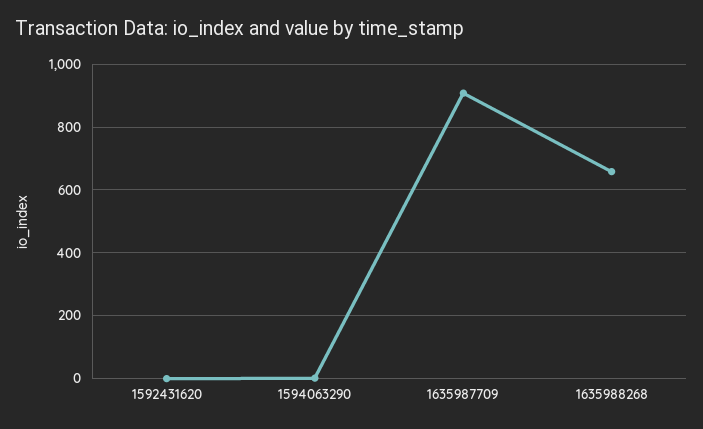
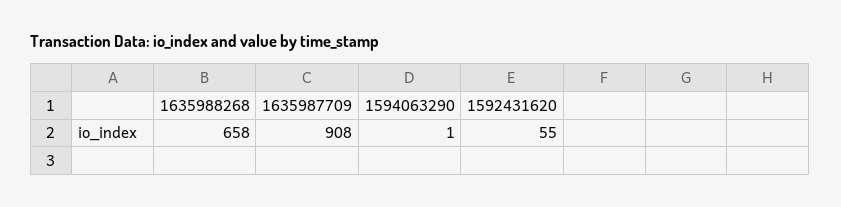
  {
-   "1592431620": 0,
+   "1592431620": 55,
    "1594063290": 1,
    "1635987709": 908,
    "1635988268": 658
  }

